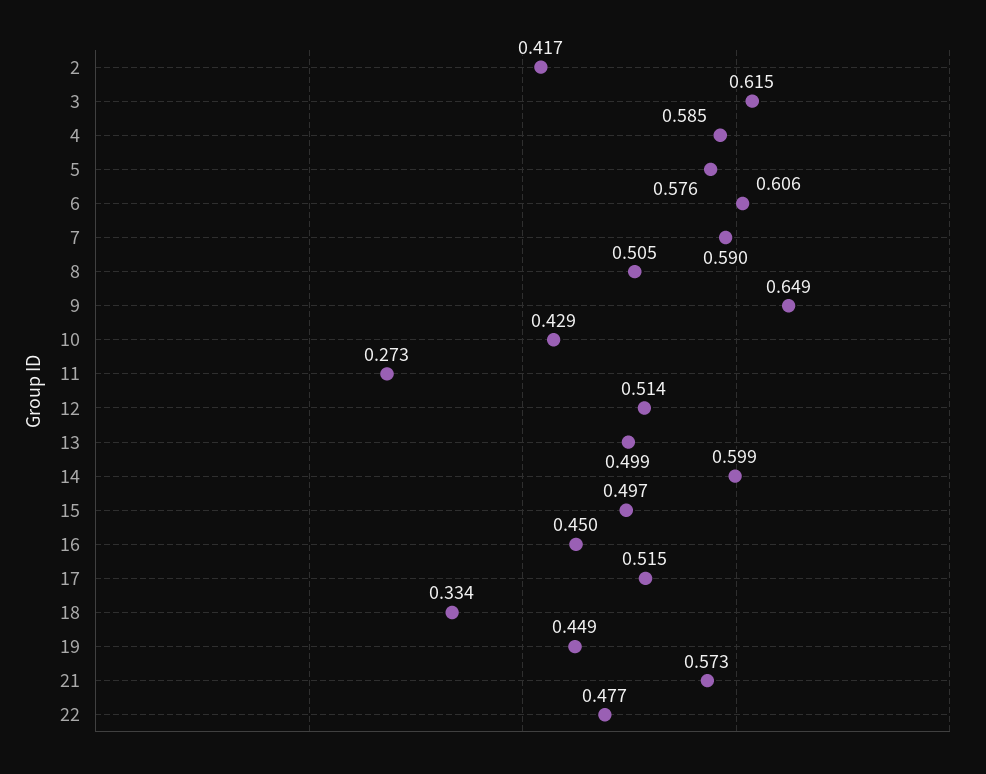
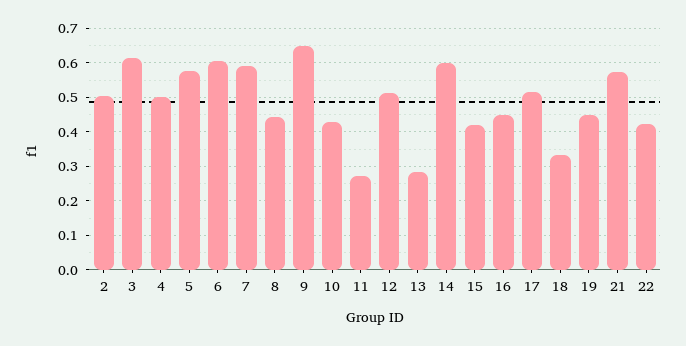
  {
-   "2": 0.417,
+   "2": 0.5,
    "3": 0.615,
-   "4": 0.585,
+   "4": 0.5,
    "5": 0.576,
    "6": 0.606,
    "7": 0.59,
-   "8": 0.505,
+   "8": 0.44,
    "9": 0.649,
    "10": 0.429,
    "11": 0.273,
    "12": 0.514,
-   "13": 0.499,
+   "13": 0.28,
    "14": 0.599,
-   "15": 0.497,
+   "15": 0.42,
    "16": 0.45,
    "17": 0.515,
    "18": 0.334,
    "19": 0.449,
    "21": 0.573,
-   "22": 0.477
+   "22": 0.42
  }

